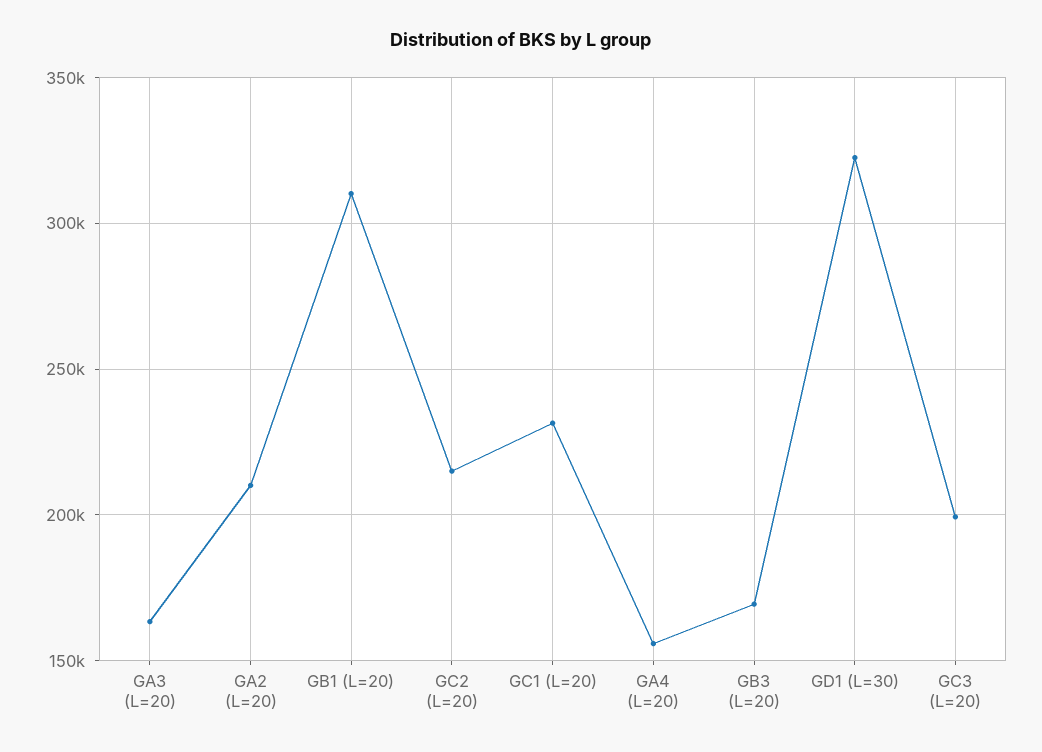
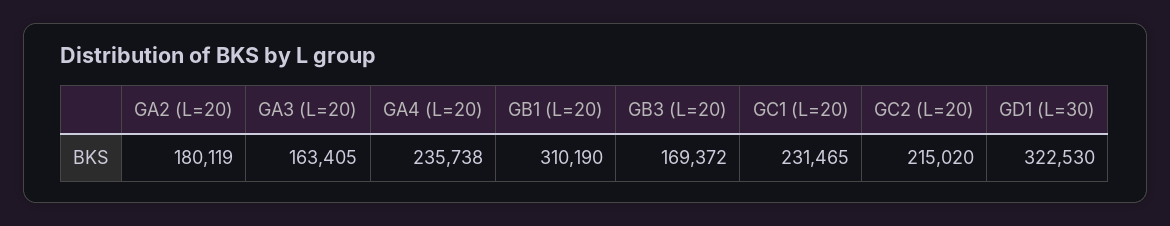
  {
    "GA3 (L=20)": 163405,
-   "GA2 (L=20)": 210000,
+   "GA2 (L=20)": 180119,
    "GB1 (L=20)": 310190,
    "GC2 (L=20)": 215020,
    "GC1 (L=20)": 231465,
-   "GA4 (L=20)": 155000,
+   "GA4 (L=20)": 235738,
    "GB3 (L=20)": 169372,
-   "GD1 (L=30)": 322530,
+   "GD1 (L=30)": 322530
-   "GC3 (L=20)": 200000
  }

